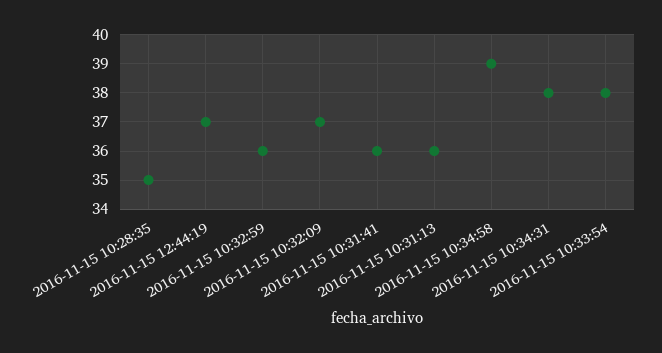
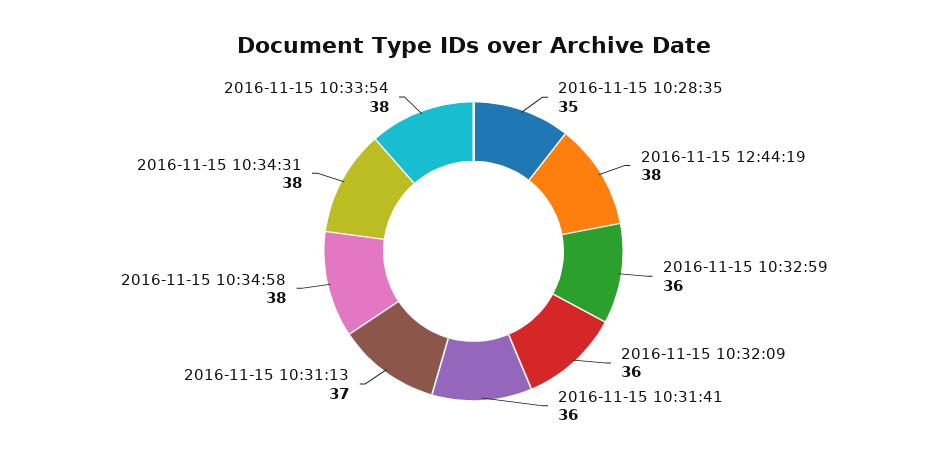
  {
    "2016-11-15 10:28:35": 35,
-   "2016-11-15 12:44:19": 37,
+   "2016-11-15 12:44:19": 38,
    "2016-11-15 10:32:59": 36,
-   "2016-11-15 10:32:09": 37,
+   "2016-11-15 10:32:09": 36,
    "2016-11-15 10:31:41": 36,
-   "2016-11-15 10:31:13": 36,
+   "2016-11-15 10:31:13": 37,
-   "2016-11-15 10:34:58": 39,
+   "2016-11-15 10:34:58": 38,
    "2016-11-15 10:34:31": 38,
    "2016-11-15 10:33:54": 38
  }

